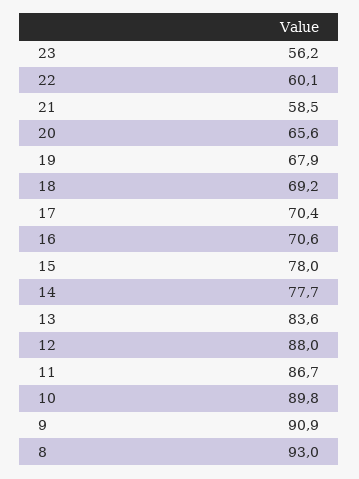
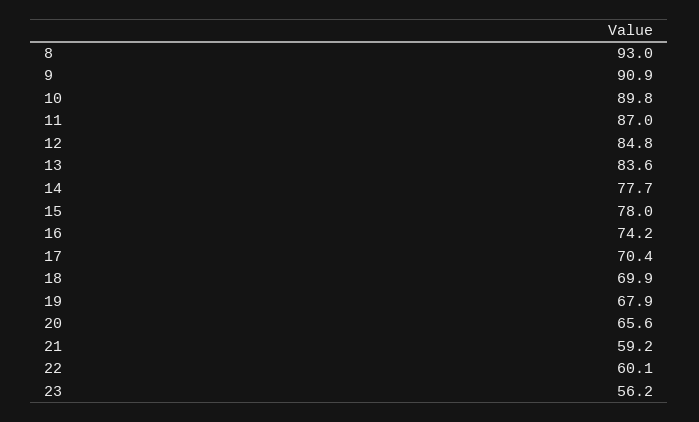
  {
    "23": 56.2,
    "22": 60.1,
-   "21": 58.5,
+   "21": 59.2,
    "20": 65.6,
    "19": 67.9,
-   "18": 69.2,
+   "18": 69.9,
    "17": 70.4,
-   "16": 70.6,
+   "16": 74.2,
    "15": 78,
    "14": 77.7,
    "13": 83.6,
-   "12": 88,
+   "12": 84.8,
-   "11": 86.7,
+   "11": 87,
    "10": 89.8,
    "9": 90.9,
    "8": 93
  }

